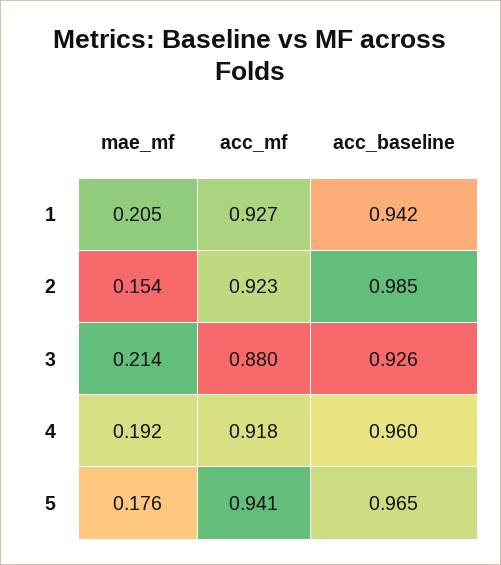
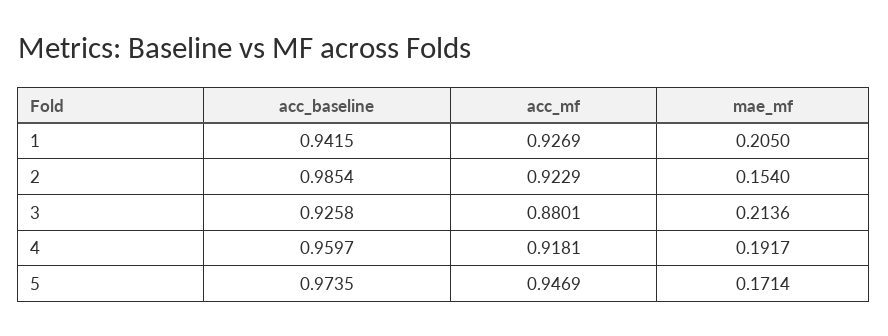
  {
    "mae_mf": {
      "1": 0.205,
      "2": 0.154,
      "3": 0.2136,
      "4": 0.1917,
-     "5": 0.176
+     "5": 0.1714
    },
    "acc_mf": {
      "1": 0.9269,
      "2": 0.9229,
      "3": 0.8801,
      "4": 0.9181,
-     "5": 0.941
+     "5": 0.9469
    },
    "acc_baseline": {
      "1": 0.9415,
      "2": 0.9854,
      "3": 0.9258,
      "4": 0.9597,
-     "5": 0.965
+     "5": 0.9735
    }
  }

